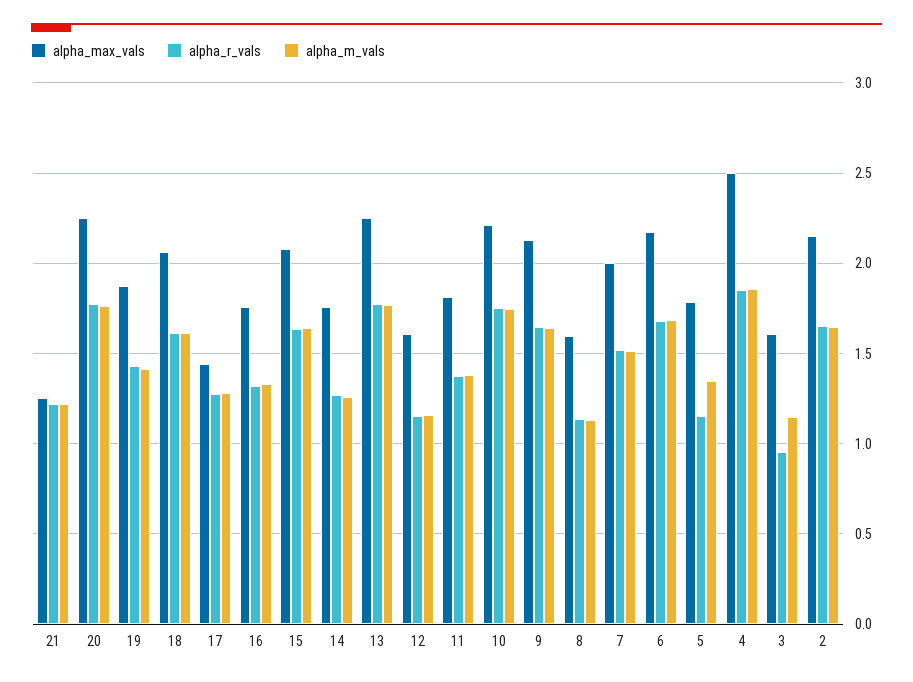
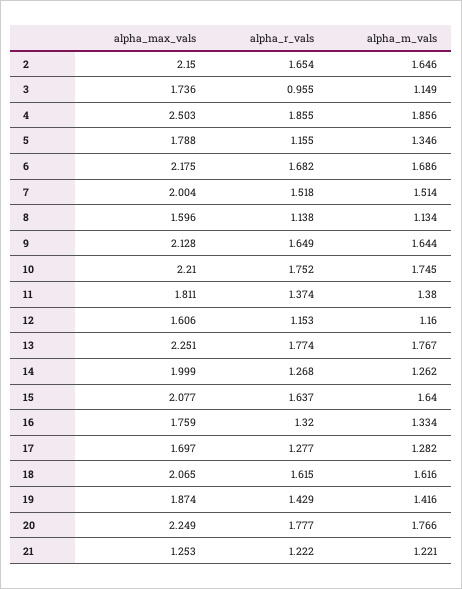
  {
    "alpha_max_vals": {
      "21": 1.253,
      "20": 2.249,
      "19": 1.874,
      "18": 2.065,
-     "17": 1.45,
+     "17": 1.697,
      "16": 1.759,
      "15": 2.077,
-     "14": 1.75,
+     "14": 1.999,
      "13": 2.251,
      "12": 1.606,
      "11": 1.811,
      "10": 2.21,
      "9": 2.128,
      "8": 1.596,
      "7": 2.004,
      "6": 2.175,
      "5": 1.788,
      "4": 2.503,
-     "3": 1.6,
+     "3": 1.736,
      "2": 2.15
    },
    "alpha_r_vals": {
      "21": 1.222,
      "20": 1.777,
      "19": 1.429,
      "18": 1.615,
      "17": 1.277,
      "16": 1.32,
      "15": 1.637,
      "14": 1.268,
      "13": 1.774,
      "12": 1.153,
      "11": 1.374,
      "10": 1.752,
      "9": 1.649,
      "8": 1.138,
      "7": 1.518,
      "6": 1.682,
      "5": 1.155,
      "4": 1.855,
      "3": 0.955,
      "2": 1.654
    },
    "alpha_m_vals": {
      "21": 1.221,
      "20": 1.766,
      "19": 1.416,
      "18": 1.616,
      "17": 1.282,
      "16": 1.334,
      "15": 1.64,
      "14": 1.262,
      "13": 1.767,
      "12": 1.16,
      "11": 1.38,
      "10": 1.745,
      "9": 1.644,
      "8": 1.134,
      "7": 1.514,
      "6": 1.686,
      "5": 1.346,
      "4": 1.856,
      "3": 1.149,
      "2": 1.646
    }
  }

